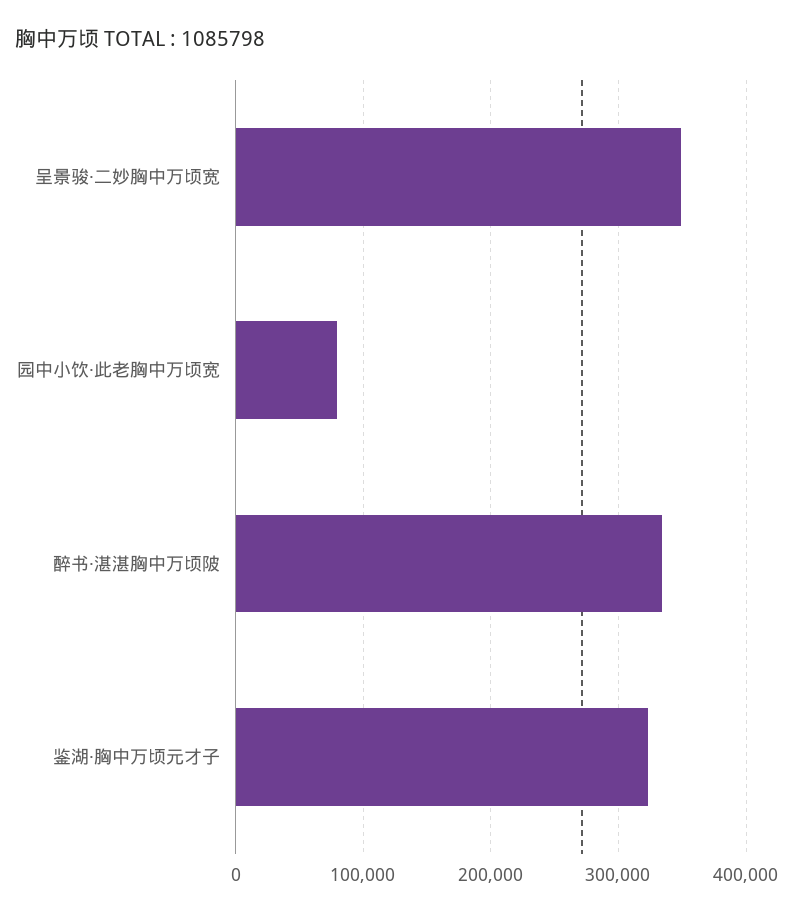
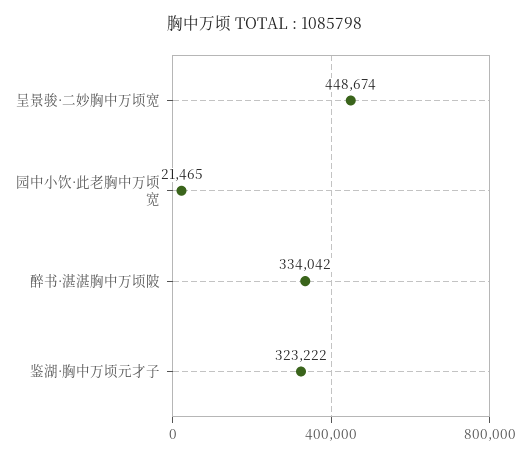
  {
-   "呈景骏·二妙胸中万顷宽": 350000,
+   "呈景骏·二妙胸中万顷宽": 448674,
-   "园中小饮·此老胸中万顷宽": 80000,
+   "园中小饮·此老胸中万顷宽": 21465,
    "醉书·湛湛胸中万顷陂": 334042,
    "鉴湖·胸中万顷元才子": 323222
  }

